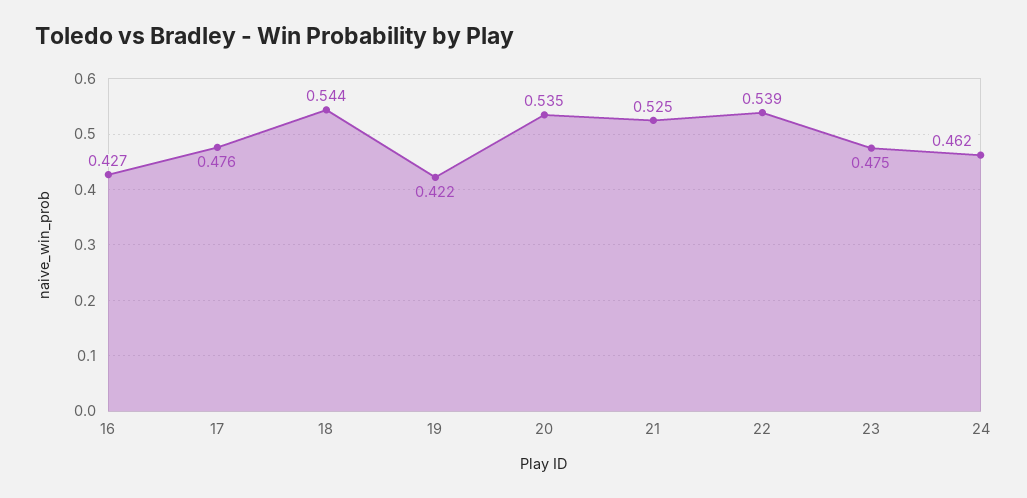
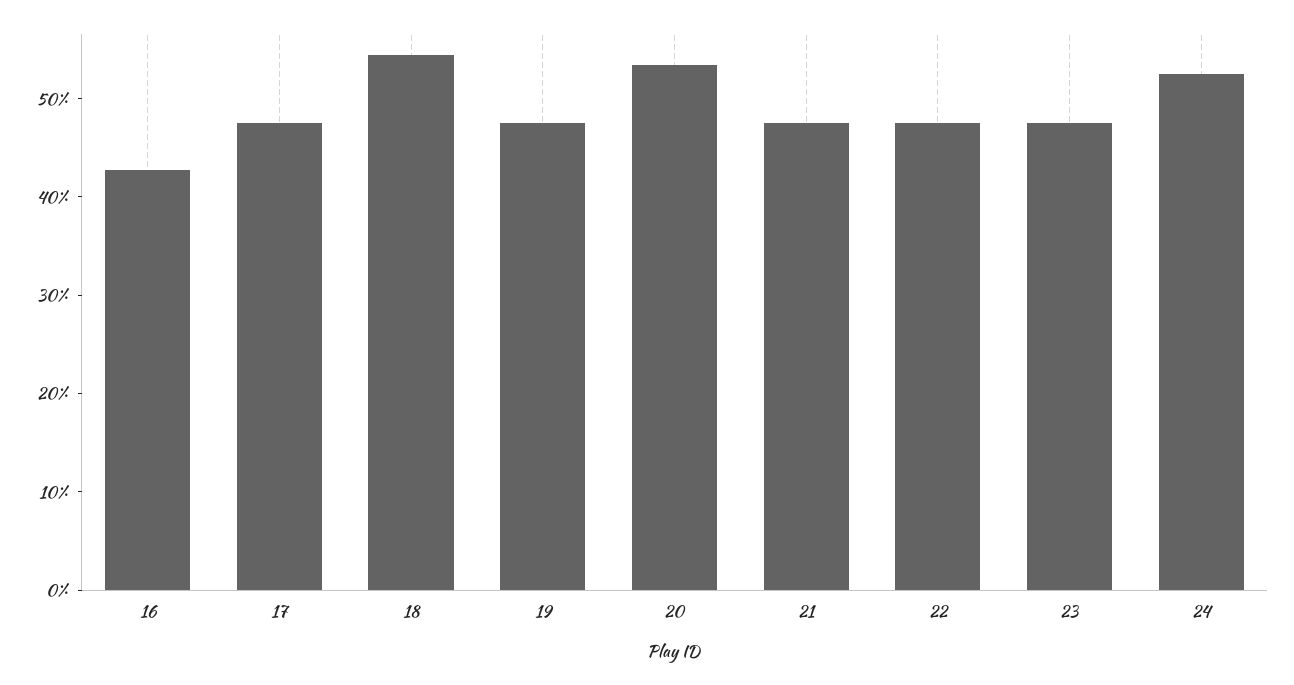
  {
    "16": 0.427,
    "17": 0.476,
    "18": 0.544,
-   "19": 0.422,
+   "19": 0.48,
    "20": 0.535,
-   "21": 0.525,
+   "21": 0.48,
-   "22": 0.539,
+   "22": 0.48,
    "23": 0.475,
-   "24": 0.462
+   "24": 0.52
  }

